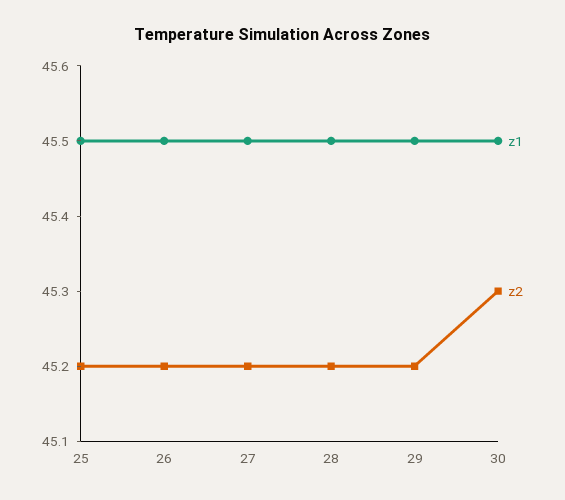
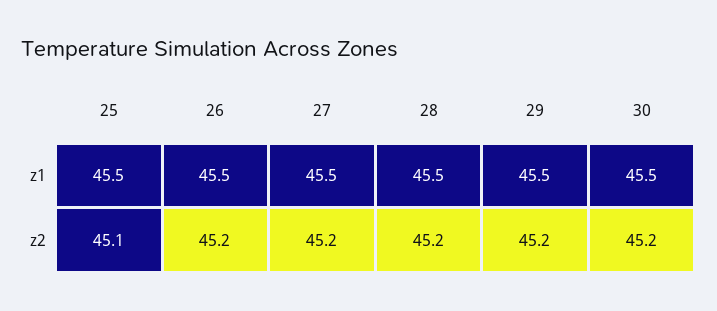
  {
    "z1": {
      "25": 45.5,
      "26": 45.5,
      "27": 45.5,
      "28": 45.5,
      "29": 45.5,
      "30": 45.5
    },
    "z2": {
-     "25": 45.2,
+     "25": 45.1,
      "26": 45.2,
      "27": 45.2,
      "28": 45.2,
      "29": 45.2,
-     "30": 45.3
+     "30": 45.2
    }
  }

